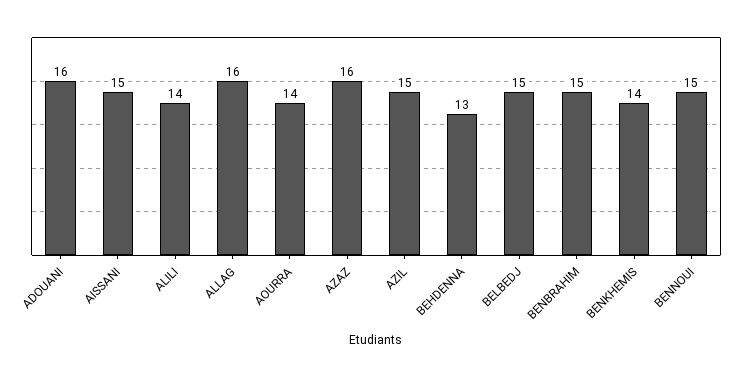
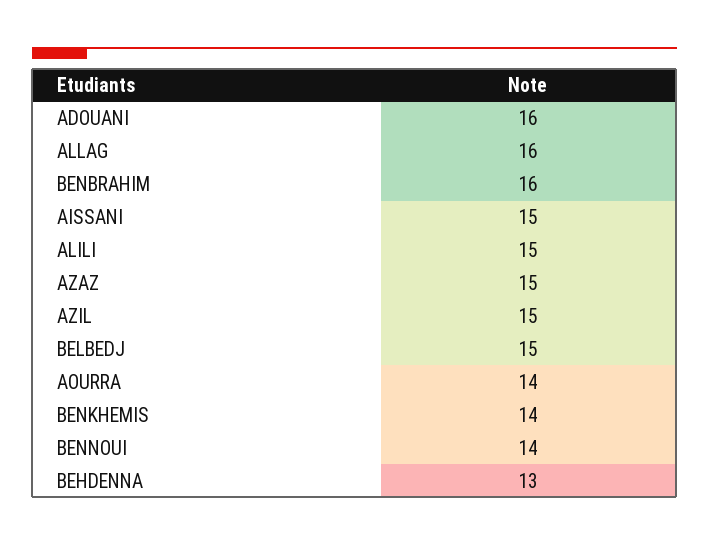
  {
    "ADOUANI": 16,
    "AISSANI": 15,
-   "ALILI": 14,
+   "ALILI": 15,
    "ALLAG": 16,
    "AOURRA": 14,
-   "AZAZ": 16,
+   "AZAZ": 15,
    "AZIL": 15,
    "BEHDENNA": 13,
    "BELBEDJ": 15,
-   "BENBRAHIM": 15,
+   "BENBRAHIM": 16,
    "BENKHEMIS": 14,
-   "BENNOUI": 15
+   "BENNOUI": 14
  }

